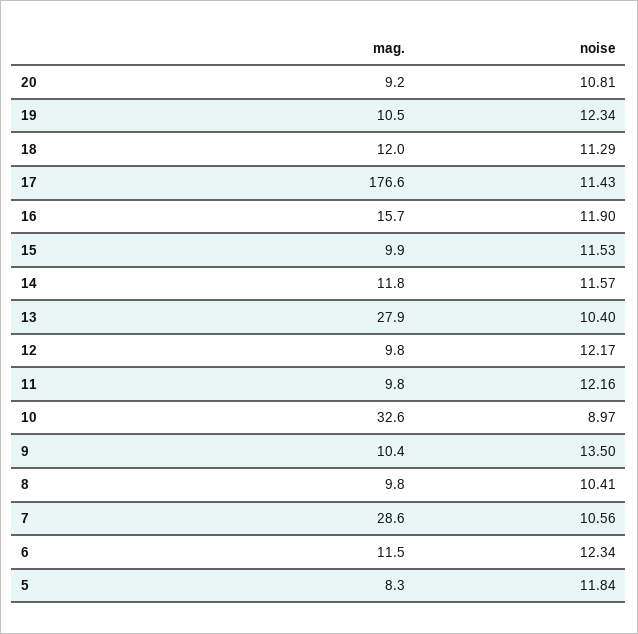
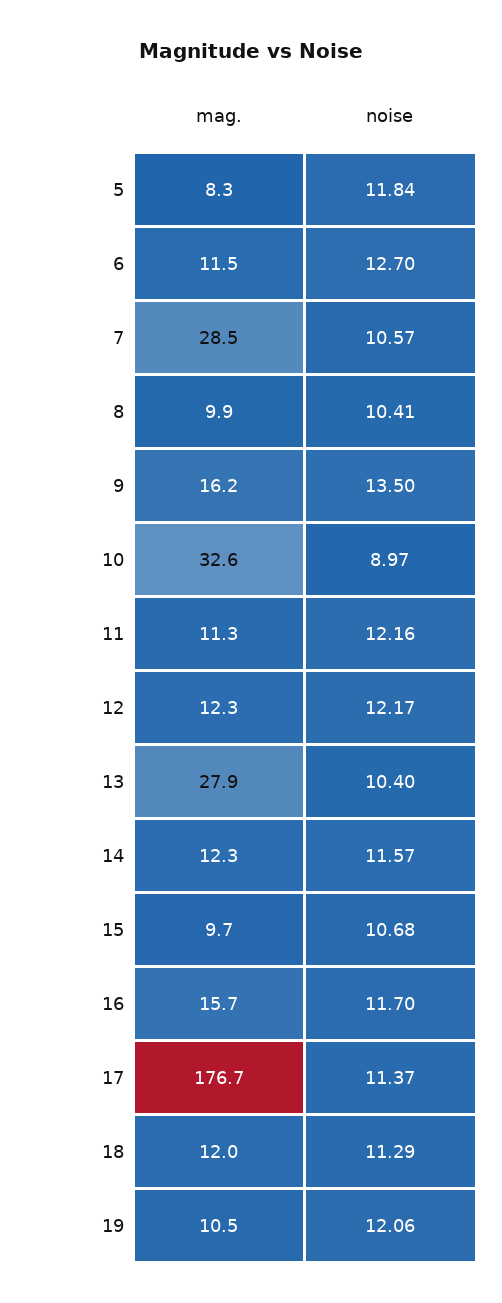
  {
    "mag.": {
-     "20": 9.2,
      "19": 10.5,
      "18": 12,
-     "17": 176.6,
+     "17": 176.7,
      "16": 15.7,
-     "15": 9.9,
+     "15": 9.7,
-     "14": 11.8,
+     "14": 12.3,
      "13": 27.9,
-     "12": 9.8,
+     "12": 12.3,
-     "11": 9.8,
+     "11": 11.3,
      "10": 32.6,
-     "9": 10.4,
+     "9": 16.2,
-     "8": 9.8,
+     "8": 9.9,
-     "7": 28.6,
+     "7": 28.5,
      "6": 11.5,
      "5": 8.3
    },
    "noise": {
-     "20": 10.81,
-     "19": 12.34,
+     "19": 12.06,
      "18": 11.29,
-     "17": 11.43,
+     "17": 11.37,
-     "16": 11.9,
+     "16": 11.7,
-     "15": 11.53,
+     "15": 10.68,
      "14": 11.57,
      "13": 10.4,
      "12": 12.17,
      "11": 12.16,
      "10": 8.97,
      "9": 13.5,
      "8": 10.41,
-     "7": 10.56,
+     "7": 10.57,
-     "6": 12.34,
+     "6": 12.7,
      "5": 11.84
    }
  }

